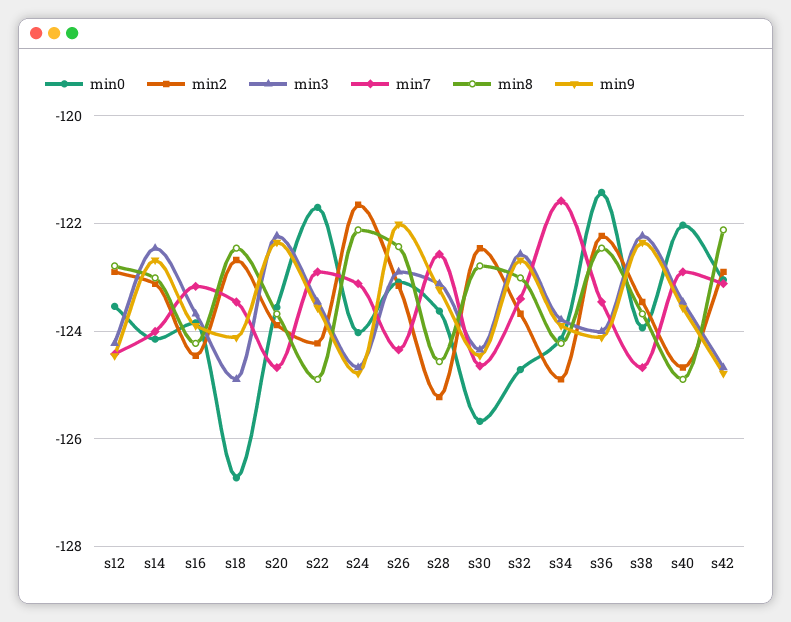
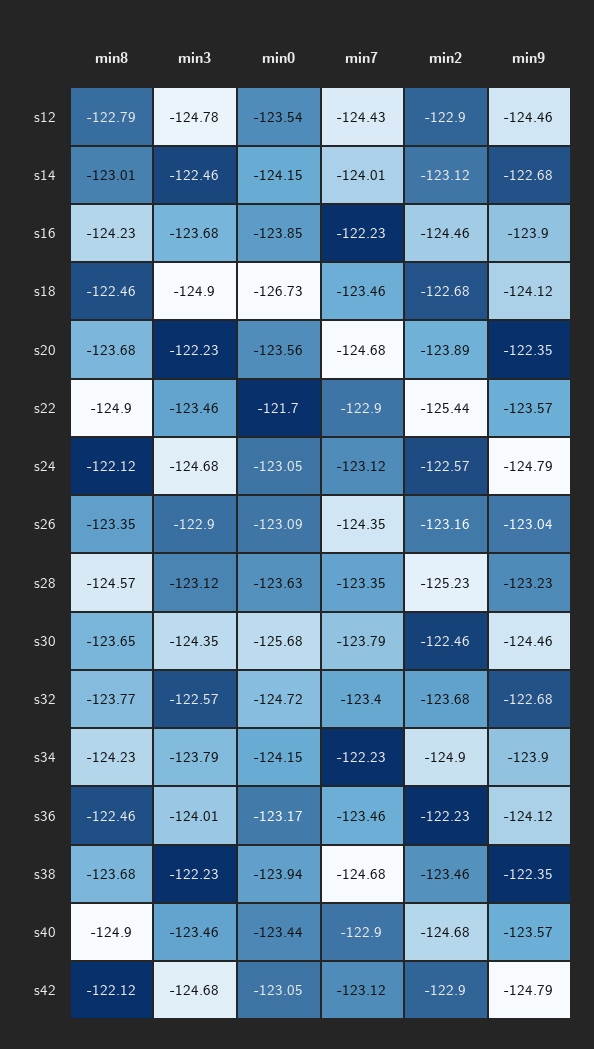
  {
    "min0": {
      "s12": -123.54,
      "s14": -124.15,
      "s16": -123.85,
      "s18": -126.73,
      "s20": -123.56,
      "s22": -121.7,
-     "s24": -124,
+     "s24": -123.05,
      "s26": -123.09,
      "s28": -123.63,
      "s30": -125.68,
      "s32": -124.72,
      "s34": -124.15,
-     "s36": -121.4,
+     "s36": -123.17,
      "s38": -123.94,
-     "s40": -122,
+     "s40": -123.44,
      "s42": -123.05
    },
    "min2": {
      "s12": -122.9,
      "s14": -123.12,
      "s16": -124.46,
      "s18": -122.68,
      "s20": -123.89,
-     "s22": -124.2,
+     "s22": -125.44,
-     "s24": -121.6,
+     "s24": -122.57,
      "s26": -123.16,
      "s28": -125.23,
      "s30": -122.46,
      "s32": -123.68,
      "s34": -124.9,
      "s36": -122.23,
      "s38": -123.46,
      "s40": -124.68,
      "s42": -122.9
    },
    "min3": {
-     "s12": -124.2,
+     "s12": -124.78,
      "s14": -122.46,
      "s16": -123.68,
      "s18": -124.9,
      "s20": -122.23,
      "s22": -123.46,
      "s24": -124.68,
      "s26": -122.9,
      "s28": -123.12,
      "s30": -124.35,
      "s32": -122.57,
      "s34": -123.79,
      "s36": -124.01,
      "s38": -122.23,
      "s40": -123.46,
      "s42": -124.68
    },
    "min7": {
      "s12": -124.43,
      "s14": -124.01,
-     "s16": -123.2,
+     "s16": -122.23,
      "s18": -123.46,
      "s20": -124.68,
      "s22": -122.9,
      "s24": -123.12,
      "s26": -124.35,
-     "s28": -122.6,
+     "s28": -123.35,
-     "s30": -124.6,
+     "s30": -123.79,
      "s32": -123.4,
-     "s34": -121.6,
+     "s34": -122.23,
      "s36": -123.46,
      "s38": -124.68,
      "s40": -122.9,
      "s42": -123.12
    },
    "min8": {
      "s12": -122.79,
      "s14": -123.01,
      "s16": -124.23,
      "s18": -122.46,
      "s20": -123.68,
      "s22": -124.9,
      "s24": -122.12,
-     "s26": -122.4,
+     "s26": -123.35,
      "s28": -124.57,
-     "s30": -122.8,
+     "s30": -123.65,
-     "s32": -123,
+     "s32": -123.77,
      "s34": -124.23,
      "s36": -122.46,
      "s38": -123.68,
      "s40": -124.9,
      "s42": -122.12
    },
    "min9": {
      "s12": -124.46,
      "s14": -122.68,
      "s16": -123.9,
      "s18": -124.12,
      "s20": -122.35,
      "s22": -123.57,
      "s24": -124.79,
-     "s26": -122,
+     "s26": -123.04,
      "s28": -123.23,
      "s30": -124.46,
      "s32": -122.68,
      "s34": -123.9,
      "s36": -124.12,
      "s38": -122.35,
      "s40": -123.57,
      "s42": -124.79
    }
  }

